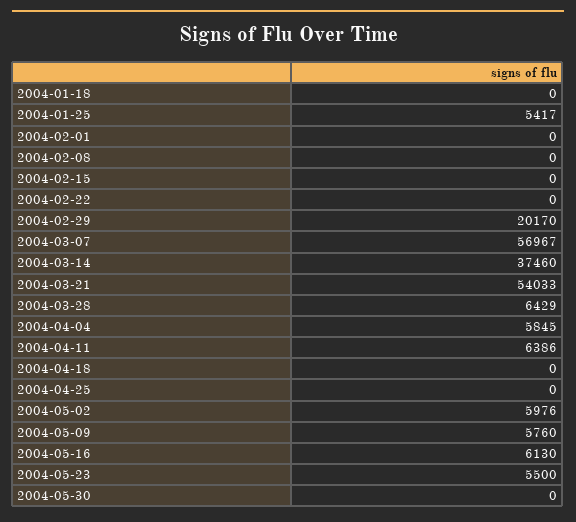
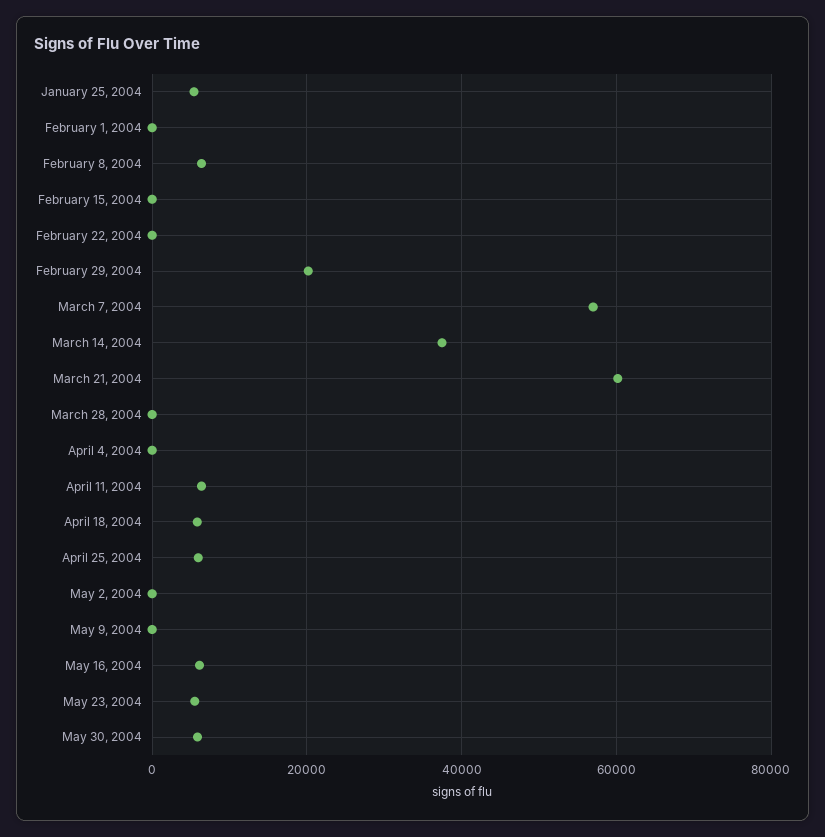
  {
-   "2004-01-18": 0,
    "2004-01-25": 5417,
    "2004-02-01": 0,
-   "2004-02-08": 0,
+   "2004-02-08": 6000,
    "2004-02-15": 0,
    "2004-02-22": 0,
    "2004-02-29": 20170,
    "2004-03-07": 56967,
    "2004-03-14": 37460,
-   "2004-03-21": 54033,
+   "2004-03-21": 60000,
-   "2004-03-28": 6429,
+   "2004-03-28": 0,
-   "2004-04-04": 5845,
+   "2004-04-04": 0,
    "2004-04-11": 6386,
-   "2004-04-18": 0,
+   "2004-04-18": 6000,
-   "2004-04-25": 0,
+   "2004-04-25": 6000,
-   "2004-05-02": 5976,
+   "2004-05-02": 0,
-   "2004-05-09": 5760,
+   "2004-05-09": 0,
    "2004-05-16": 6130,
    "2004-05-23": 5500,
-   "2004-05-30": 0
+   "2004-05-30": 6000
  }

